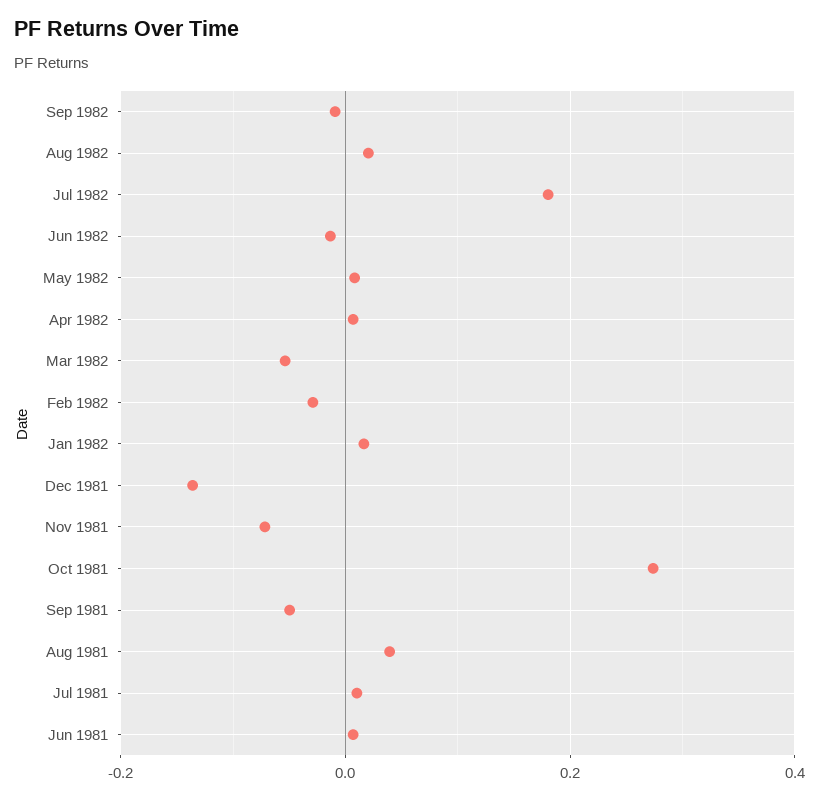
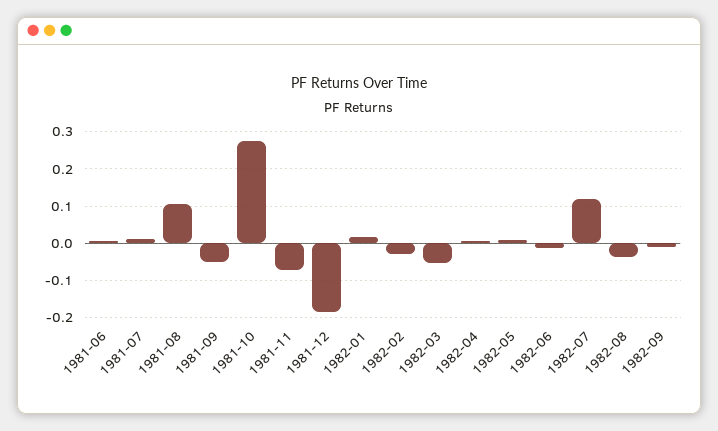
  {
    "Sep 1982": 0,
-   "Aug 1982": 0.02,
+   "Aug 1982": -0.04,
-   "Jul 1982": 0.18,
+   "Jul 1982": 0.12,
    "Jun 1982": -0.02,
    "May 1982": 0,
    "Apr 1982": 0,
    "Mar 1982": -0.06,
    "Feb 1982": -0.02,
    "Jan 1982": 0.02,
-   "Dec 1981": -0.14,
+   "Dec 1981": -0.18,
    "Nov 1981": -0.08,
    "Oct 1981": 0.28,
    "Sep 1981": -0.04,
-   "Aug 1981": 0.04,
+   "Aug 1981": 0.1,
    "Jul 1981": 0.02,
    "Jun 1981": 0
  }

